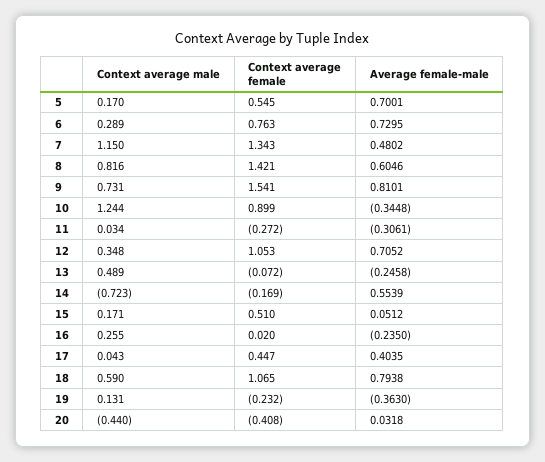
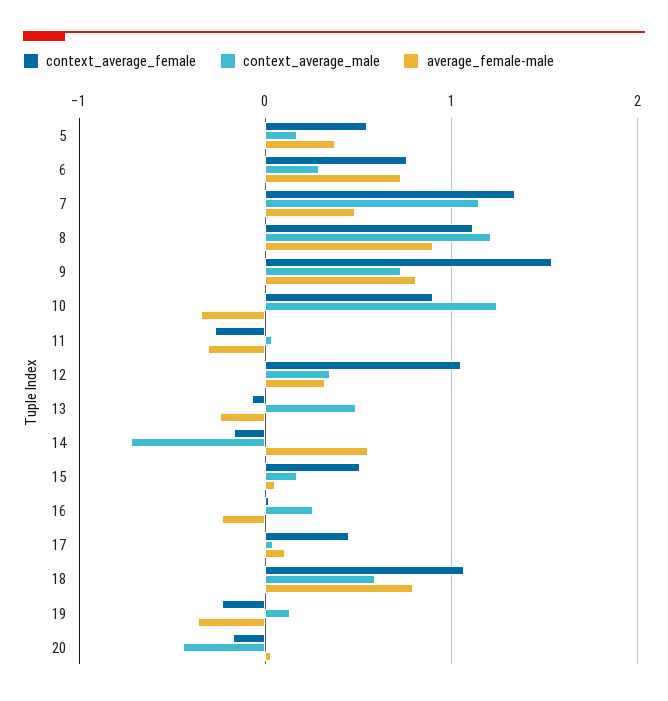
  {
    "Context average male": {
      "5": 0.17,
      "6": 0.289,
      "7": 1.15,
-     "8": 0.816,
+     "8": 1.2,
      "9": 0.731,
      "10": 1.244,
      "11": 0.034,
      "12": 0.348,
      "13": 0.489,
      "14": -0.723,
      "15": 0.171,
      "16": 0.255,
      "17": 0.043,
      "18": 0.59,
      "19": 0.131,
      "20": -0.44
    },
    "Context average female": {
      "5": 0.545,
      "6": 0.763,
      "7": 1.343,
-     "8": 1.421,
+     "8": 1.1,
      "9": 1.541,
      "10": 0.899,
      "11": -0.272,
      "12": 1.053,
      "13": -0.072,
      "14": -0.169,
      "15": 0.51,
      "16": 0.02,
      "17": 0.447,
      "18": 1.065,
      "19": -0.232,
-     "20": -0.408
+     "20": -0.2
    },
    "Average female-male": {
-     "5": 0.7001,
+     "5": 0.4,
      "6": 0.7295,
      "7": 0.4802,
-     "8": 0.6046,
+     "8": 0.9,
      "9": 0.8101,
      "10": -0.3448,
      "11": -0.3061,
-     "12": 0.7052,
+     "12": 0.3,
      "13": -0.2458,
      "14": 0.5539,
      "15": 0.0512,
      "16": -0.235,
-     "17": 0.4035,
+     "17": 0.1,
      "18": 0.7938,
      "19": -0.363,
      "20": 0.0318
    }
  }

